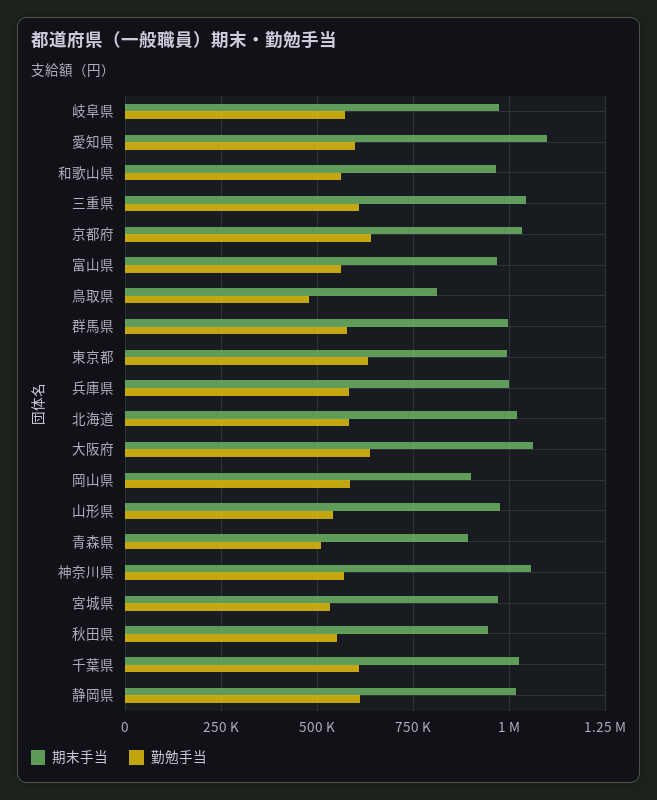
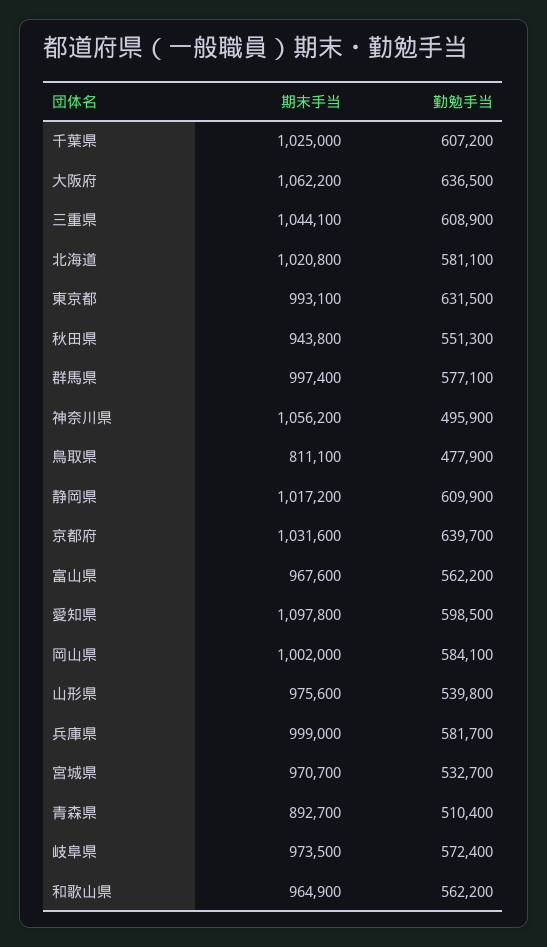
  {
    "期末手当": {
      "岐阜県": 973500,
      "愛知県": 1097800,
      "和歌山県": 964900,
      "三重県": 1044100,
      "京都府": 1031600,
      "富山県": 967600,
      "鳥取県": 811100,
      "群馬県": 997400,
      "東京都": 993100,
      "兵庫県": 999000,
      "北海道": 1020800,
      "大阪府": 1062200,
-     "岡山県": 900000,
+     "岡山県": 1002000,
      "山形県": 975600,
      "青森県": 892700,
      "神奈川県": 1056200,
      "宮城県": 970700,
      "秋田県": 943800,
      "千葉県": 1025000,
      "静岡県": 1017200
    },
    "勤勉手当": {
      "岐阜県": 572400,
      "愛知県": 598500,
      "和歌山県": 562200,
      "三重県": 608900,
      "京都府": 639700,
      "富山県": 562200,
      "鳥取県": 477900,
      "群馬県": 577100,
      "東京都": 631500,
      "兵庫県": 581700,
      "北海道": 581100,
      "大阪府": 636500,
      "岡山県": 584100,
      "山形県": 539800,
      "青森県": 510400,
-     "神奈川県": 575000,
+     "神奈川県": 495900,
      "宮城県": 532700,
      "秋田県": 551300,
      "千葉県": 607200,
      "静岡県": 609900
    }
  }

